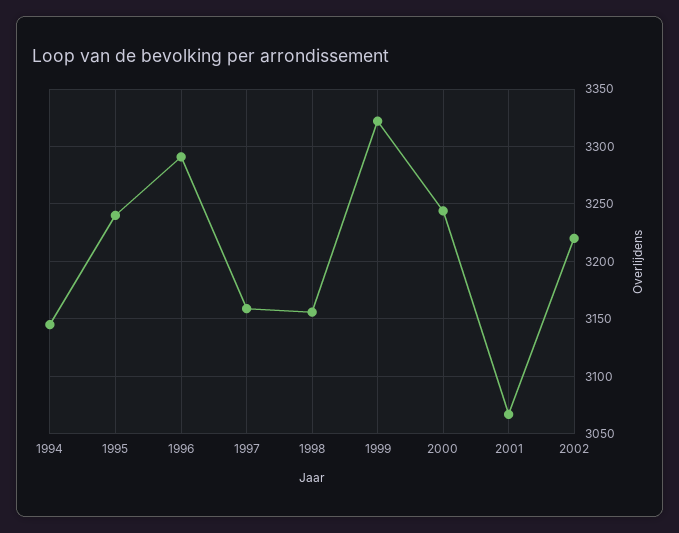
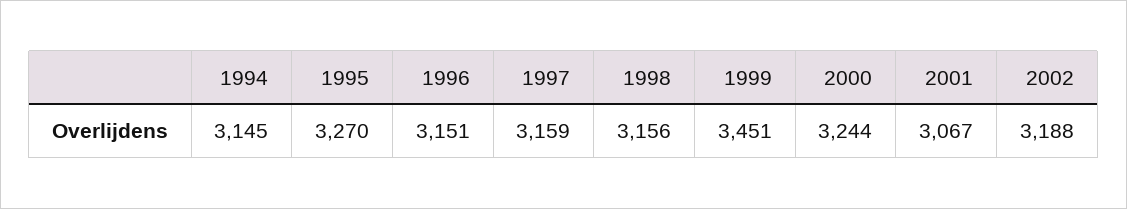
  {
    "1994": 3145,
-   "1995": 3240,
+   "1995": 3270,
-   "1996": 3290,
+   "1996": 3151,
    "1997": 3159,
    "1998": 3156,
-   "1999": 3320,
+   "1999": 3451,
    "2000": 3244,
    "2001": 3067,
-   "2002": 3220
+   "2002": 3188
  }

